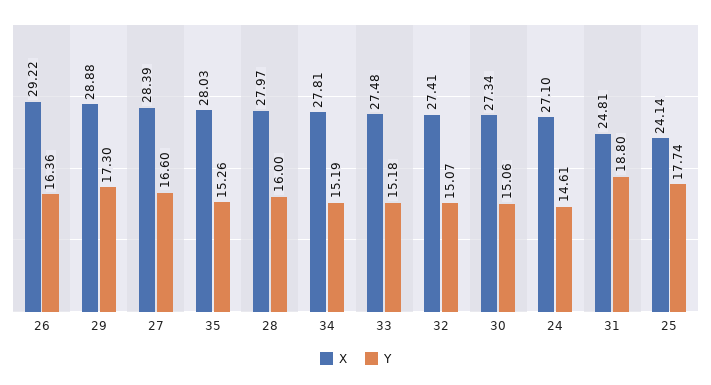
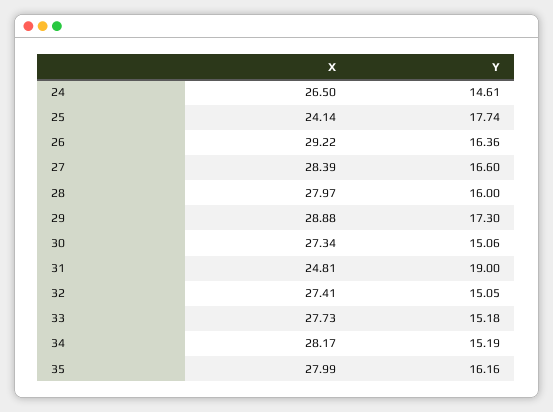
  {
    "X": {
      "26": 29.22,
      "29": 28.88,
      "27": 28.39,
-     "35": 28.03,
+     "35": 27.99,
      "28": 27.97,
-     "34": 27.81,
+     "34": 28.17,
-     "33": 27.48,
+     "33": 27.73,
      "32": 27.41,
      "30": 27.34,
-     "24": 27.1,
+     "24": 26.5,
      "31": 24.81,
      "25": 24.14
    },
    "Y": {
      "26": 16.36,
      "29": 17.3,
      "27": 16.6,
-     "35": 15.26,
+     "35": 16.16,
      "28": 16,
      "34": 15.19,
      "33": 15.18,
-     "32": 15.07,
+     "32": 15.05,
      "30": 15.06,
      "24": 14.61,
-     "31": 18.8,
+     "31": 19,
      "25": 17.74
    }
  }

